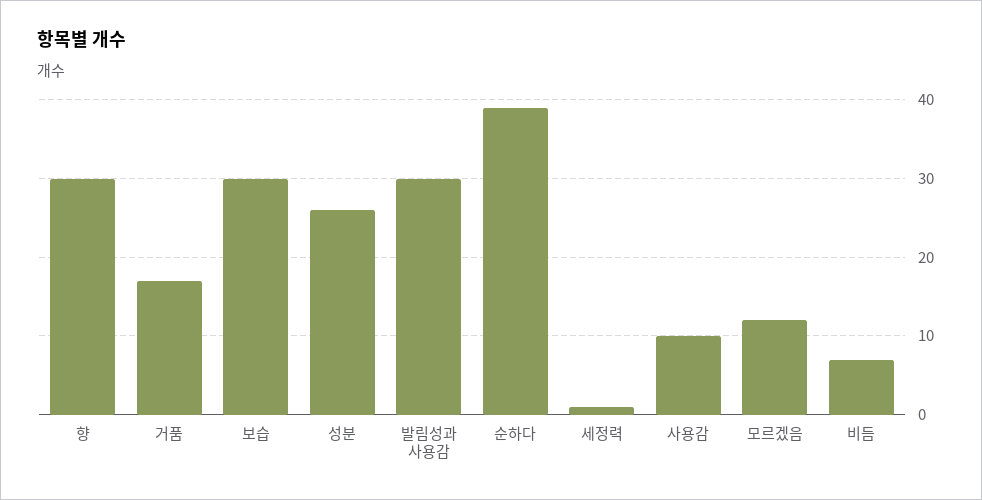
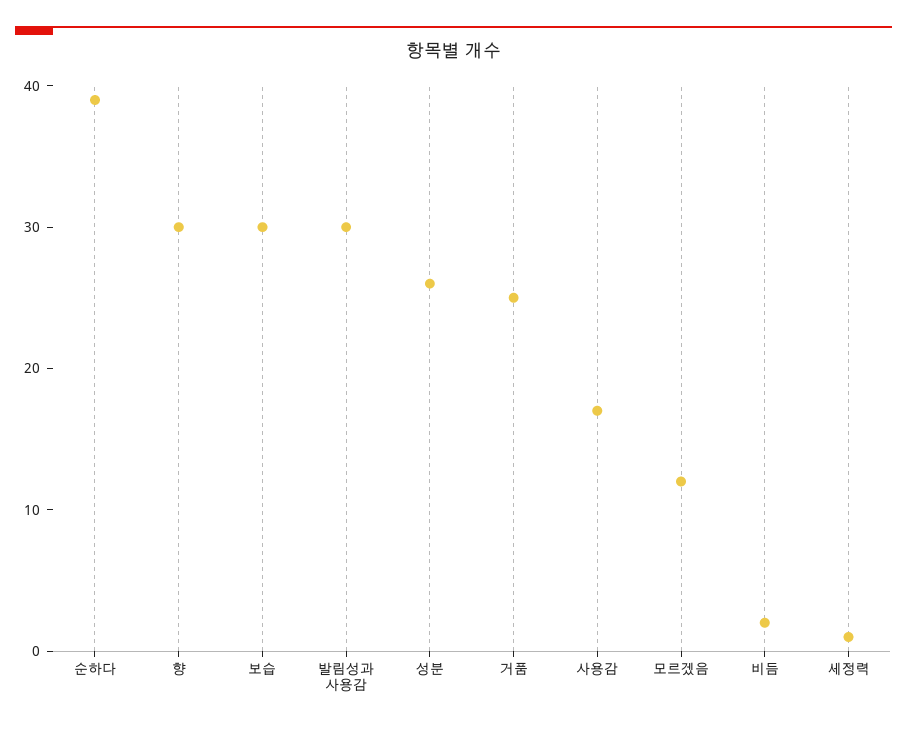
  {
    "향": 30,
-   "거품": 17,
+   "거품": 25,
    "보습": 30,
    "성분": 26,
    "발림성과 사용감": 30,
    "순하다": 39,
    "세정력": 1,
-   "사용감": 10,
+   "사용감": 17,
    "모르겠음": 12,
-   "비듬": 7
+   "비듬": 2
  }

